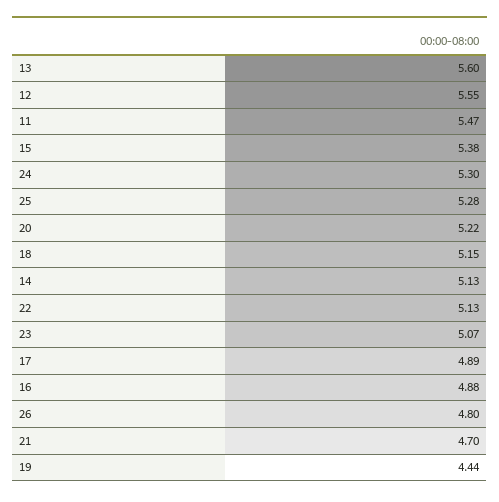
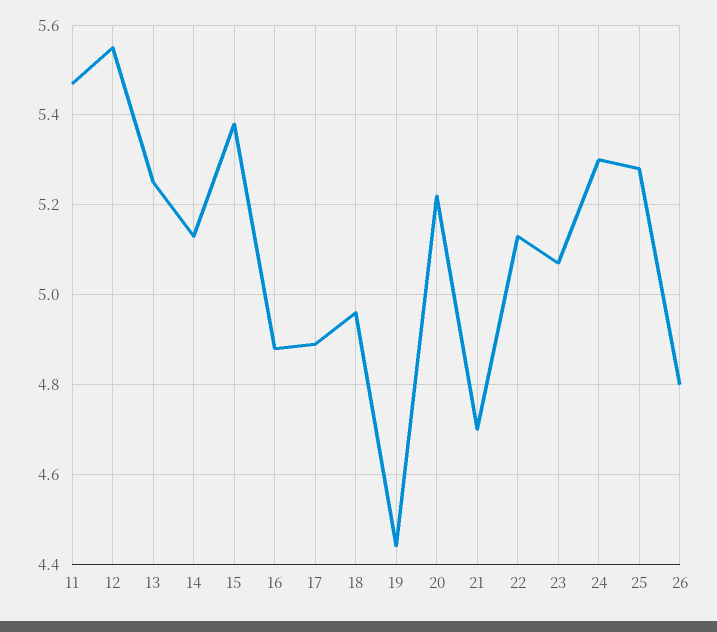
  {
-   "13": 5.6,
+   "13": 5.25,
    "12": 5.55,
    "11": 5.47,
    "15": 5.38,
    "24": 5.3,
    "25": 5.28,
    "20": 5.22,
-   "18": 5.15,
+   "18": 4.95,
    "14": 5.13,
    "22": 5.13,
    "23": 5.07,
    "17": 4.89,
    "16": 4.88,
    "26": 4.8,
    "21": 4.7,
    "19": 4.44
  }

